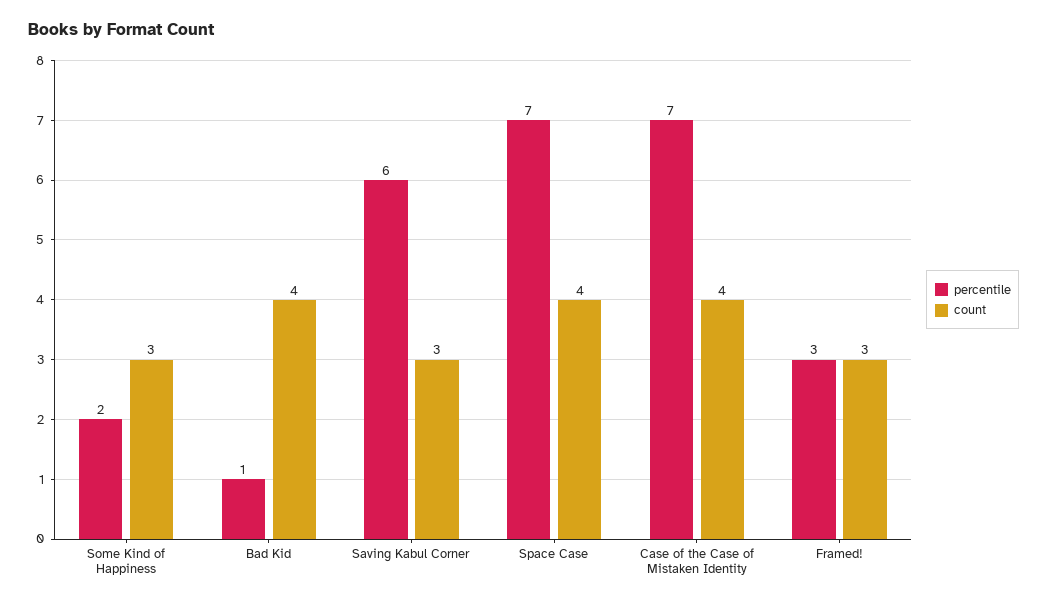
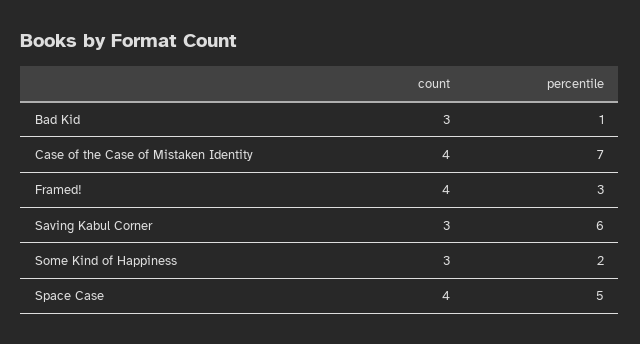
  {
    "percentile": {
      "Some Kind of Happiness": 2,
      "Bad Kid": 1,
      "Saving Kabul Corner": 6,
-     "Space Case": 7,
+     "Space Case": 5,
      "Case of the Case of Mistaken Identity": 7,
      "Framed!": 3
    },
    "count": {
      "Some Kind of Happiness": 3,
-     "Bad Kid": 4,
+     "Bad Kid": 3,
      "Saving Kabul Corner": 3,
      "Space Case": 4,
      "Case of the Case of Mistaken Identity": 4,
-     "Framed!": 3
+     "Framed!": 4
    }
  }

